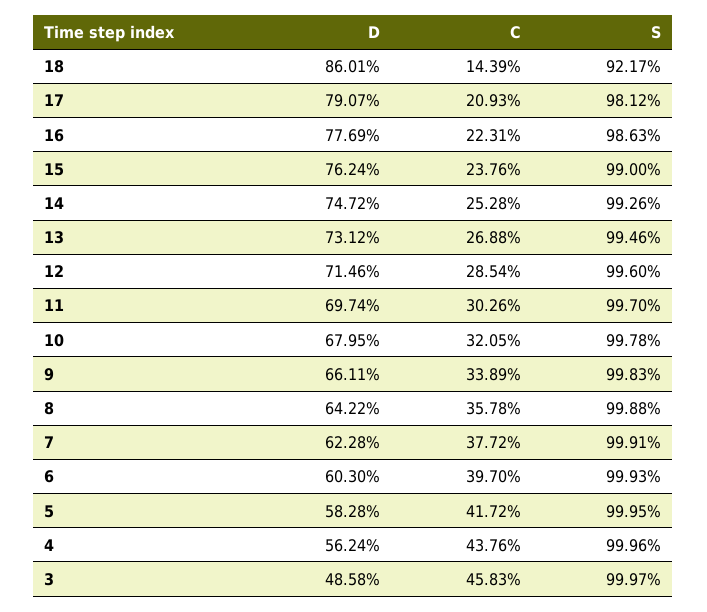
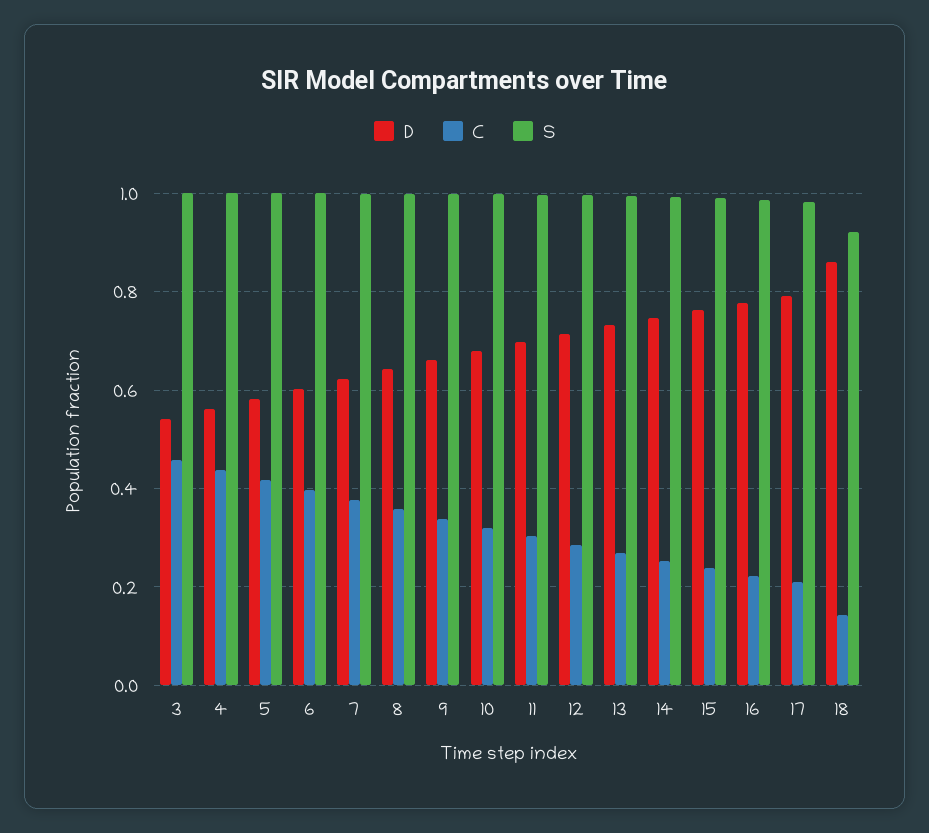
  {
    "D": {
      "18": 0.8601,
      "17": 0.7907,
      "16": 0.7769,
      "15": 0.7624,
      "14": 0.7472,
      "13": 0.7312,
      "12": 0.7146,
      "11": 0.6974,
      "10": 0.6795,
      "9": 0.6611,
      "8": 0.6422,
      "7": 0.6228,
      "6": 0.603,
      "5": 0.5828,
      "4": 0.5624,
-     "3": 0.4858
+     "3": 0.54
    },
    "C": {
      "18": 0.1439,
      "17": 0.2093,
      "16": 0.2231,
      "15": 0.2376,
      "14": 0.2528,
      "13": 0.2688,
      "12": 0.2854,
      "11": 0.3026,
      "10": 0.3205,
      "9": 0.3389,
      "8": 0.3578,
      "7": 0.3772,
      "6": 0.397,
      "5": 0.4172,
      "4": 0.4376,
      "3": 0.4583
    },
    "S": {
      "18": 0.9217,
      "17": 0.9812,
      "16": 0.9863,
      "15": 0.99,
      "14": 0.9926,
      "13": 0.9946,
      "12": 0.996,
      "11": 0.997,
      "10": 0.9978,
      "9": 0.9983,
      "8": 0.9988,
      "7": 0.9991,
      "6": 0.9993,
      "5": 0.9995,
      "4": 0.9996,
      "3": 0.9997
    }
  }

